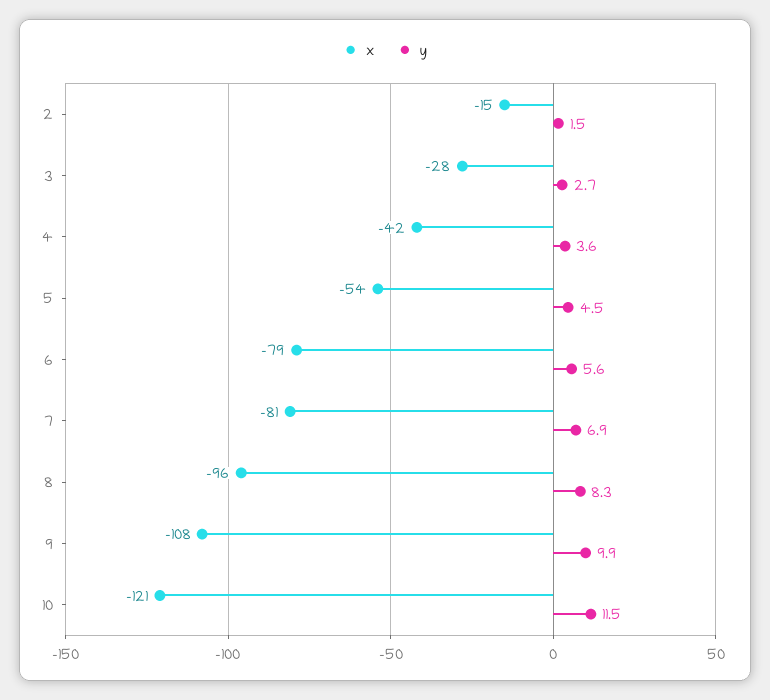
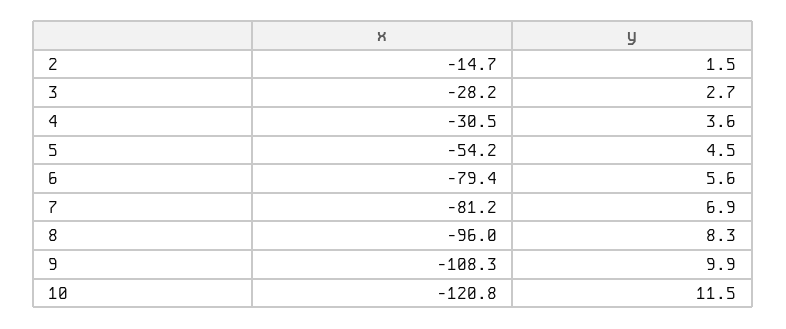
  {
    "x": {
      "2": -14.7,
      "3": -28.2,
-     "4": -42,
+     "4": -30.5,
      "5": -54.2,
      "6": -79.4,
      "7": -81.2,
      "8": -96,
      "9": -108.3,
      "10": -120.8
    },
    "y": {
      "2": 1.5,
      "3": 2.7,
      "4": 3.6,
      "5": 4.5,
      "6": 5.6,
      "7": 6.9,
      "8": 8.3,
      "9": 9.9,
      "10": 11.5
    }
  }

